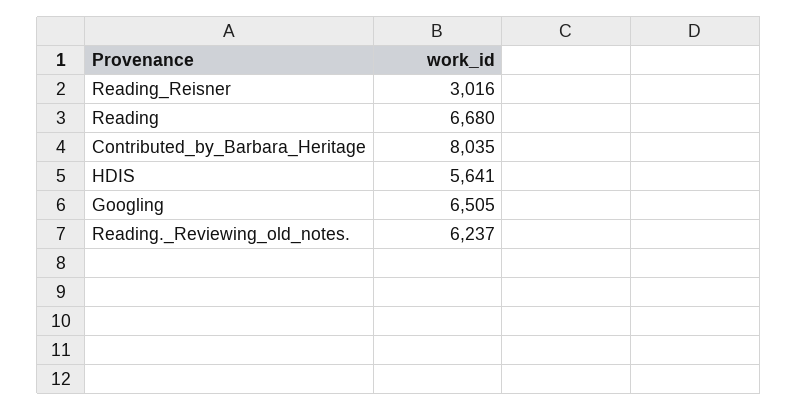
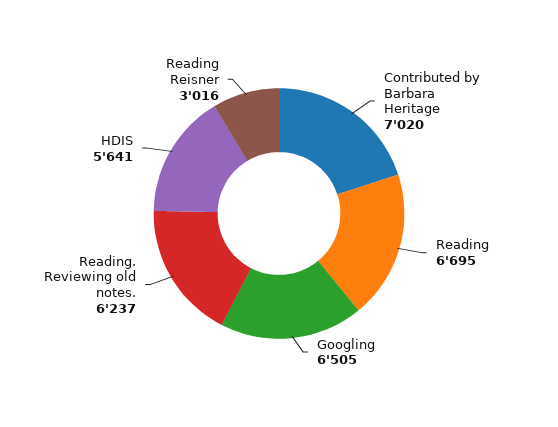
  {
    "Reading_Reisner": 3016,
-   "Reading": 6680,
+   "Reading": 6695,
-   "Contributed_by_Barbara_Heritage": 8035,
+   "Contributed_by_Barbara_Heritage": 7020,
    "HDIS": 5641,
    "Googling": 6505,
    "Reading._Reviewing_old_notes.": 6237
  }

